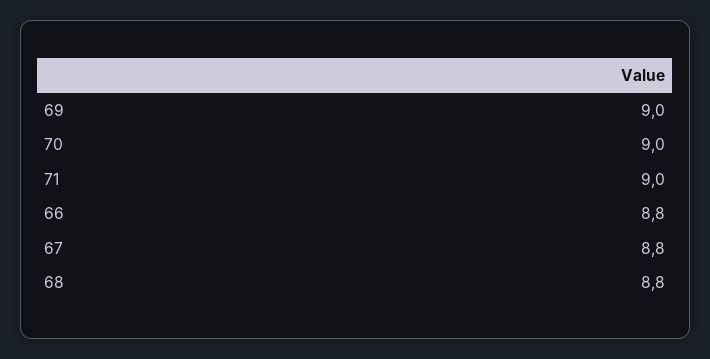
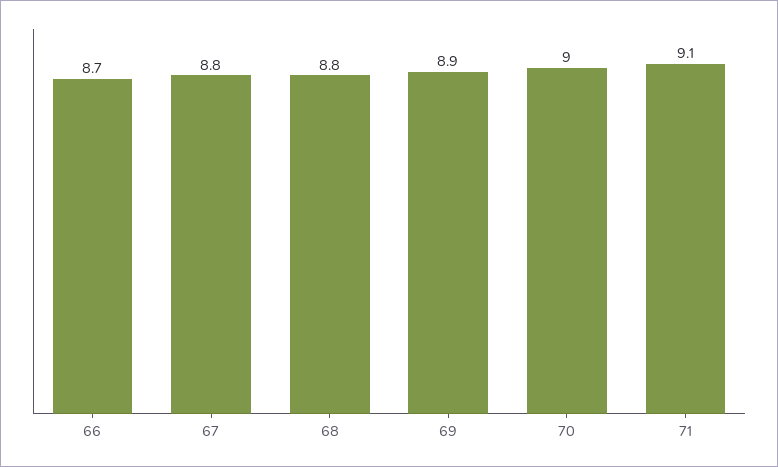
  {
-   "69": 9,
+   "69": 8.9,
    "70": 9,
-   "71": 9,
+   "71": 9.1,
-   "66": 8.8,
+   "66": 8.7,
    "67": 8.8,
    "68": 8.8
  }

